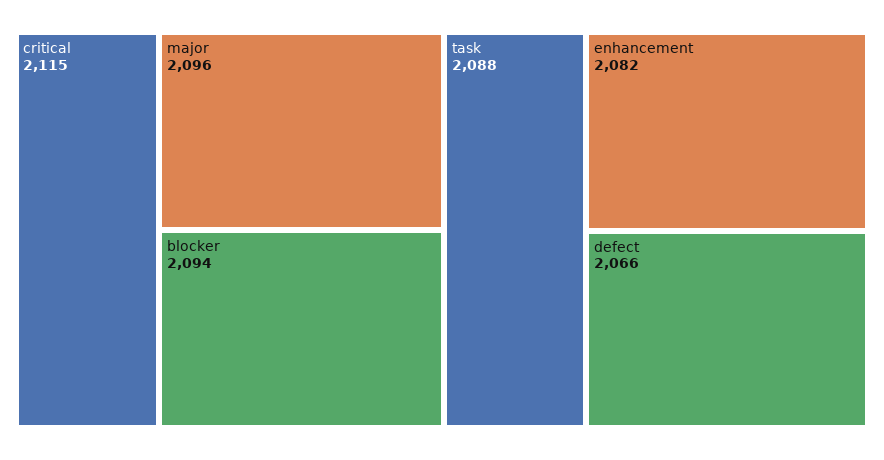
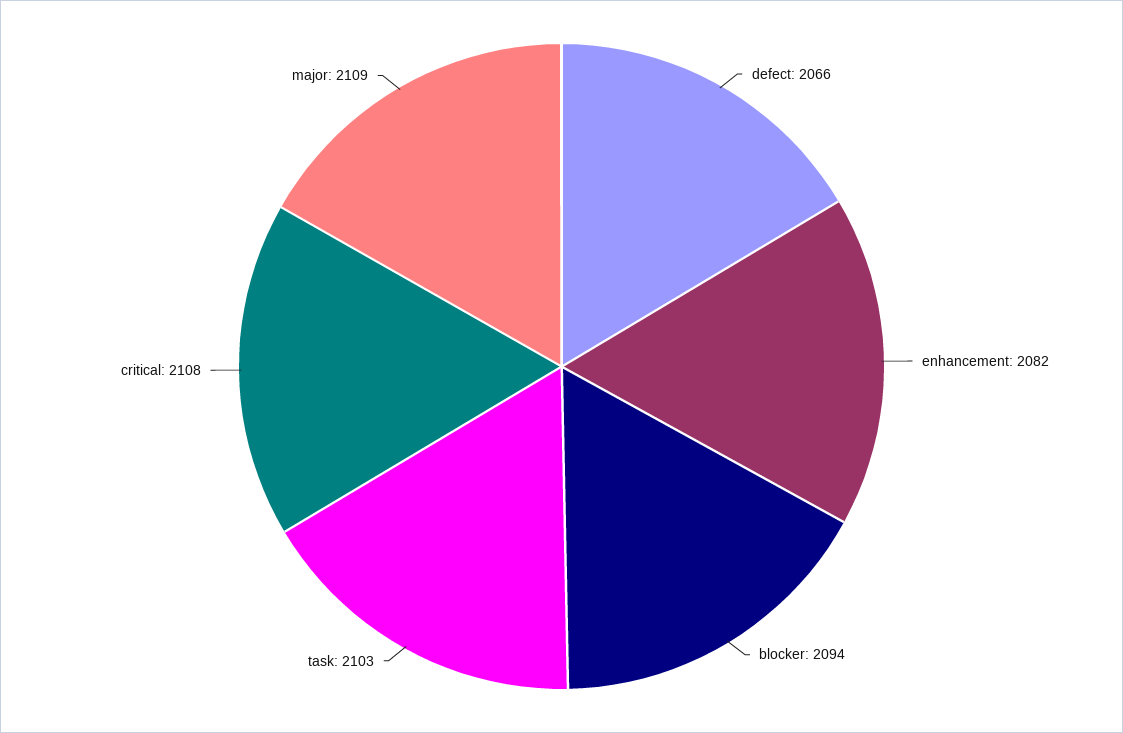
  {
-   "critical": 2115,
+   "critical": 2108,
-   "major": 2096,
+   "major": 2109,
    "blocker": 2094,
-   "task": 2088,
+   "task": 2103,
    "enhancement": 2082,
    "defect": 2066
  }

